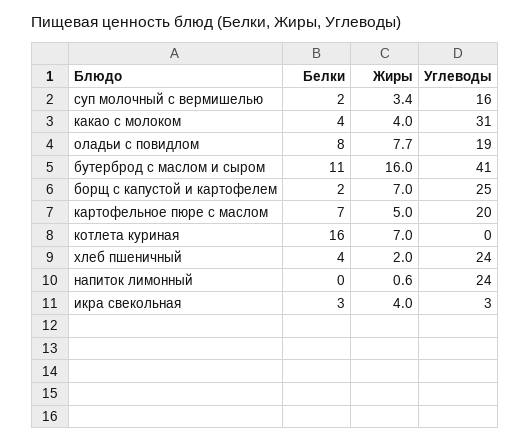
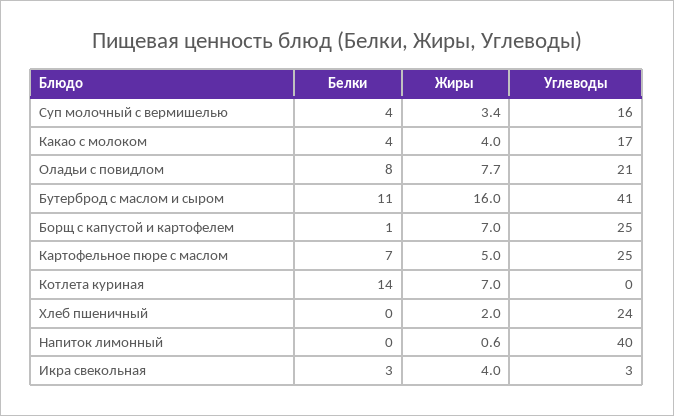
  {
    "Белки": {
-     "суп молочный с вермишелью": 2,
+     "суп молочный с вермишелью": 4,
      "какао с молоком": 4,
      "оладьи с повидлом": 8,
      "бутерброд с маслом и сыром": 11,
-     "борщ с капустой и картофелем": 2,
+     "борщ с капустой и картофелем": 1,
      "картофельное пюре с маслом": 7,
-     "котлета куриная": 16,
+     "котлета куриная": 14,
-     "хлеб пшеничный": 4,
+     "хлеб пшеничный": 0,
      "напиток лимонный": 0,
      "икра свекольная": 3
    },
    "Жиры": {
      "суп молочный с вермишелью": 3.4,
      "какао с молоком": 4,
      "оладьи с повидлом": 7.7,
      "бутерброд с маслом и сыром": 16,
      "борщ с капустой и картофелем": 7,
      "картофельное пюре с маслом": 5,
      "котлета куриная": 7,
      "хлеб пшеничный": 2,
      "напиток лимонный": 0.6,
      "икра свекольная": 4
    },
    "Углеводы": {
      "суп молочный с вермишелью": 16,
-     "какао с молоком": 31,
+     "какао с молоком": 17,
-     "оладьи с повидлом": 19,
+     "оладьи с повидлом": 21,
      "бутерброд с маслом и сыром": 41,
      "борщ с капустой и картофелем": 25,
-     "картофельное пюре с маслом": 20,
+     "картофельное пюре с маслом": 25,
      "котлета куриная": 0,
      "хлеб пшеничный": 24,
-     "напиток лимонный": 24,
+     "напиток лимонный": 40,
      "икра свекольная": 3
    }
  }

